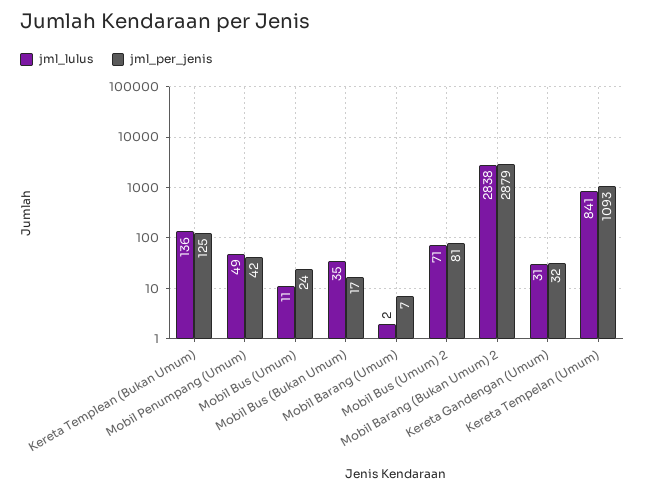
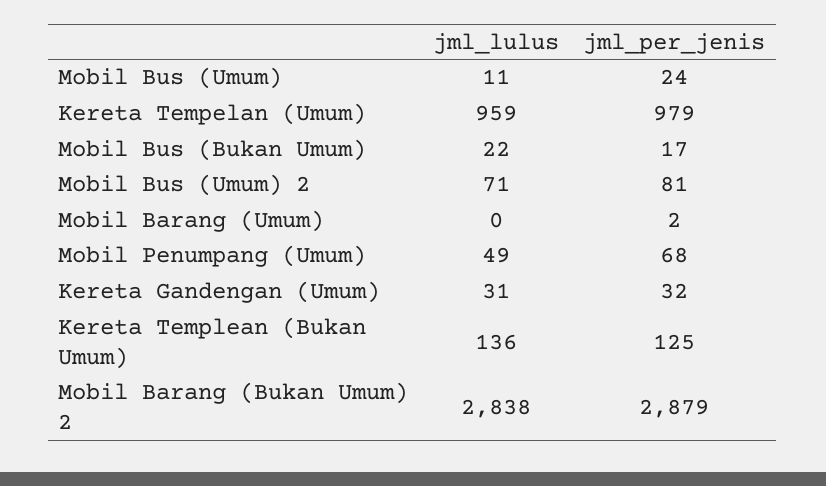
  {
    "jml_lulus": {
      "Kereta Templean (Bukan Umum)": 136,
      "Mobil Penumpang (Umum)": 49,
      "Mobil Bus (Umum)": 11,
-     "Mobil Bus (Bukan Umum)": 35,
+     "Mobil Bus (Bukan Umum)": 22,
-     "Mobil Barang (Umum)": 2,
+     "Mobil Barang (Umum)": 0,
      "Mobil Bus (Umum) 2": 71,
      "Mobil Barang (Bukan Umum) 2": 2838,
      "Kereta Gandengan (Umum)": 31,
-     "Kereta Tempelan (Umum)": 841
+     "Kereta Tempelan (Umum)": 959
    },
    "jml_per_jenis": {
      "Kereta Templean (Bukan Umum)": 125,
-     "Mobil Penumpang (Umum)": 42,
+     "Mobil Penumpang (Umum)": 68,
      "Mobil Bus (Umum)": 24,
      "Mobil Bus (Bukan Umum)": 17,
-     "Mobil Barang (Umum)": 7,
+     "Mobil Barang (Umum)": 2,
      "Mobil Bus (Umum) 2": 81,
      "Mobil Barang (Bukan Umum) 2": 2879,
      "Kereta Gandengan (Umum)": 32,
-     "Kereta Tempelan (Umum)": 1093
+     "Kereta Tempelan (Umum)": 979
    }
  }

